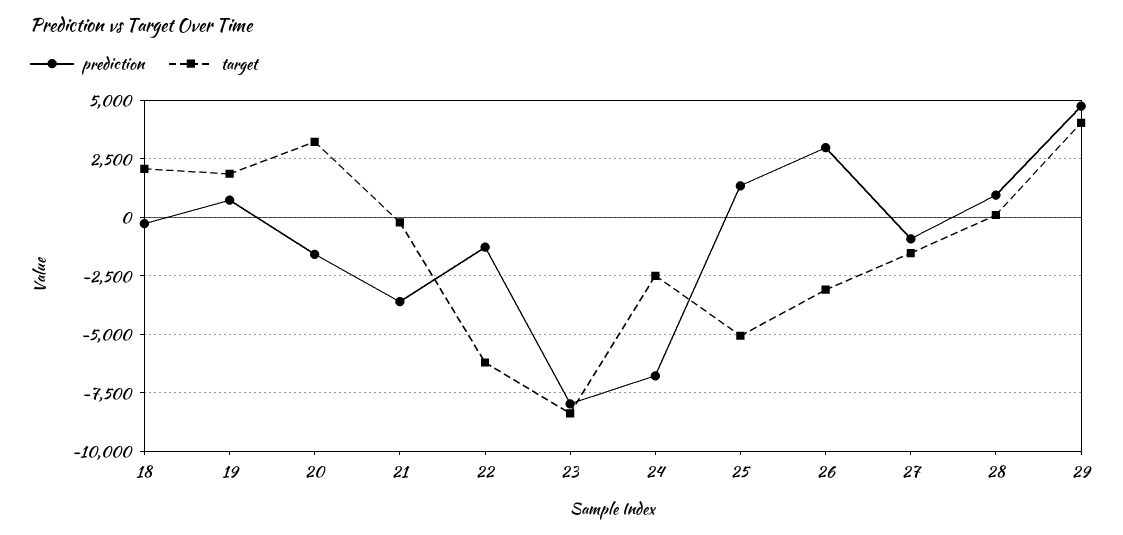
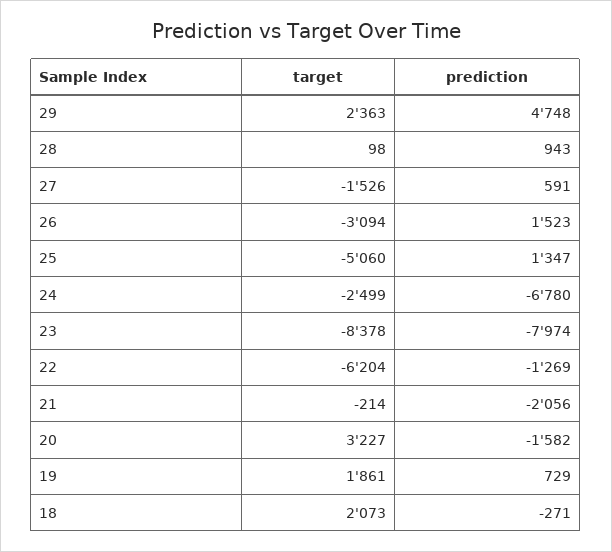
  {
    "prediction": {
      "18": -271,
      "19": 729,
      "20": -1582,
-     "21": -3500,
+     "21": -2056,
      "22": -1269,
      "23": -7974,
      "24": -6780,
      "25": 1347,
-     "26": 3000,
+     "26": 1523,
-     "27": -1000,
+     "27": 591,
      "28": 943,
      "29": 4748
    },
    "target": {
      "18": 2073,
      "19": 1861,
      "20": 3227,
      "21": -214,
      "22": -6204,
      "23": -8378,
      "24": -2499,
      "25": -5060,
      "26": -3094,
      "27": -1526,
      "28": 98,
-     "29": 4000
+     "29": 2363
    }
  }

